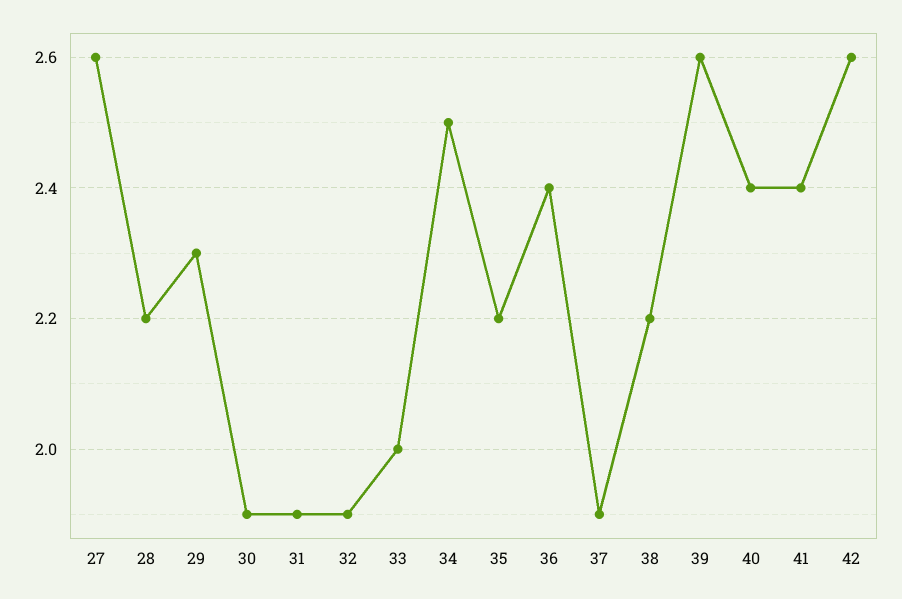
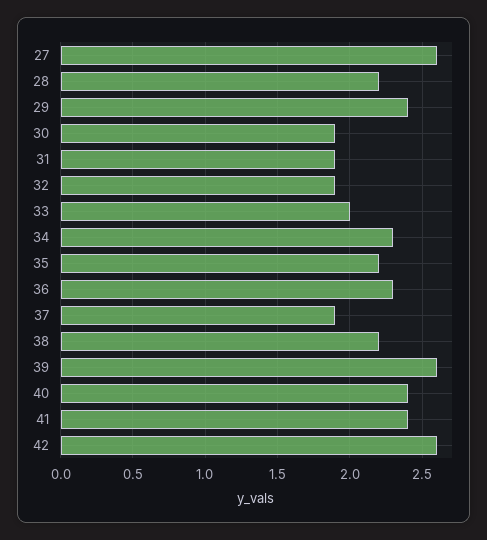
  {
    "27": 2.6,
    "28": 2.2,
-   "29": 2.3,
+   "29": 2.4,
    "30": 1.9,
    "31": 1.9,
    "32": 1.9,
    "33": 2,
-   "34": 2.5,
+   "34": 2.3,
    "35": 2.2,
-   "36": 2.4,
+   "36": 2.3,
    "37": 1.9,
    "38": 2.2,
    "39": 2.6,
    "40": 2.4,
    "41": 2.4,
    "42": 2.6
  }

